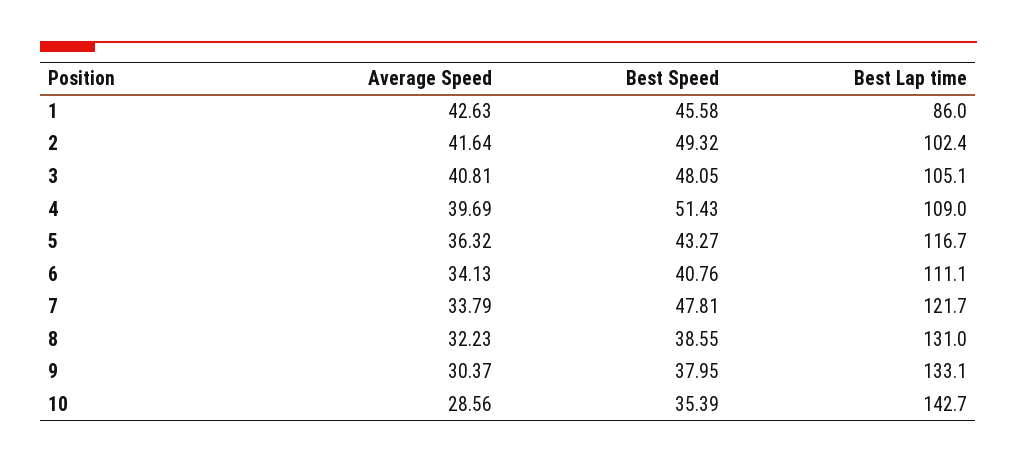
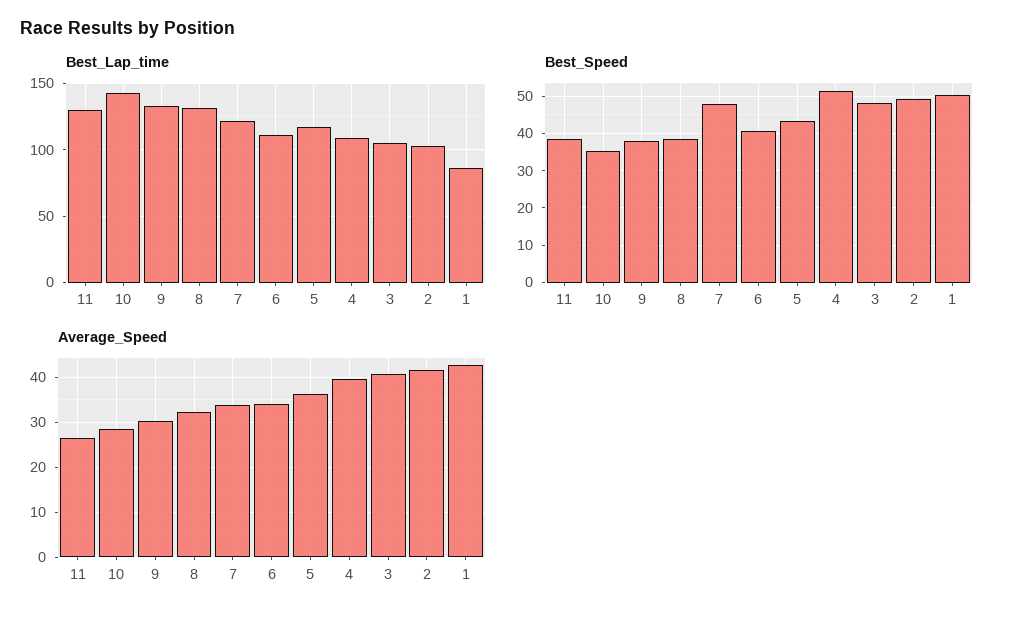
  {
    "Average Speed": {
      "1": 42.63,
      "2": 41.64,
      "3": 40.81,
      "4": 39.69,
      "5": 36.32,
      "6": 34.13,
      "7": 33.79,
      "8": 32.23,
      "9": 30.37,
-     "10": 28.56
+     "10": 28.56,
+     "11": 26
    },
    "Best Speed": {
-     "1": 45.58,
+     "1": 50,
      "2": 49.32,
      "3": 48.05,
      "4": 51.43,
      "5": 43.27,
      "6": 40.76,
      "7": 47.81,
      "8": 38.55,
      "9": 37.95,
-     "10": 35.39
+     "10": 35.39,
+     "11": 38
    },
    "Best Lap time": {
      "1": 86,
      "2": 102.4,
      "3": 105.1,
      "4": 109,
      "5": 116.7,
      "6": 111.1,
      "7": 121.7,
      "8": 131,
      "9": 133.1,
-     "10": 142.7
+     "10": 142.7,
+     "11": 130
    }
  }

